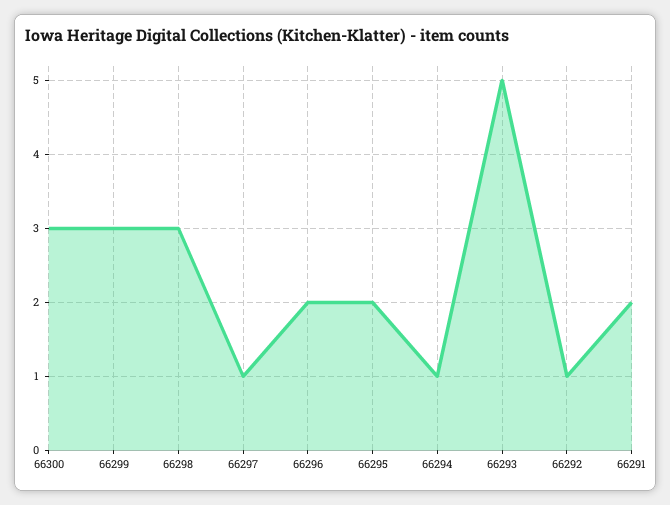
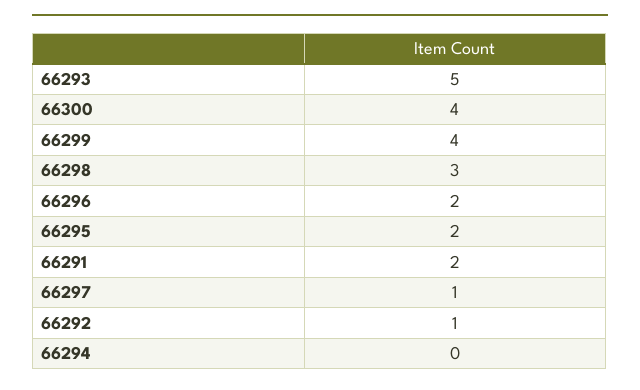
  {
-   "66300": 3,
+   "66300": 4,
-   "66299": 3,
+   "66299": 4,
    "66298": 3,
    "66297": 1,
    "66296": 2,
    "66295": 2,
-   "66294": 1,
+   "66294": 0,
    "66293": 5,
    "66292": 1,
    "66291": 2
  }

